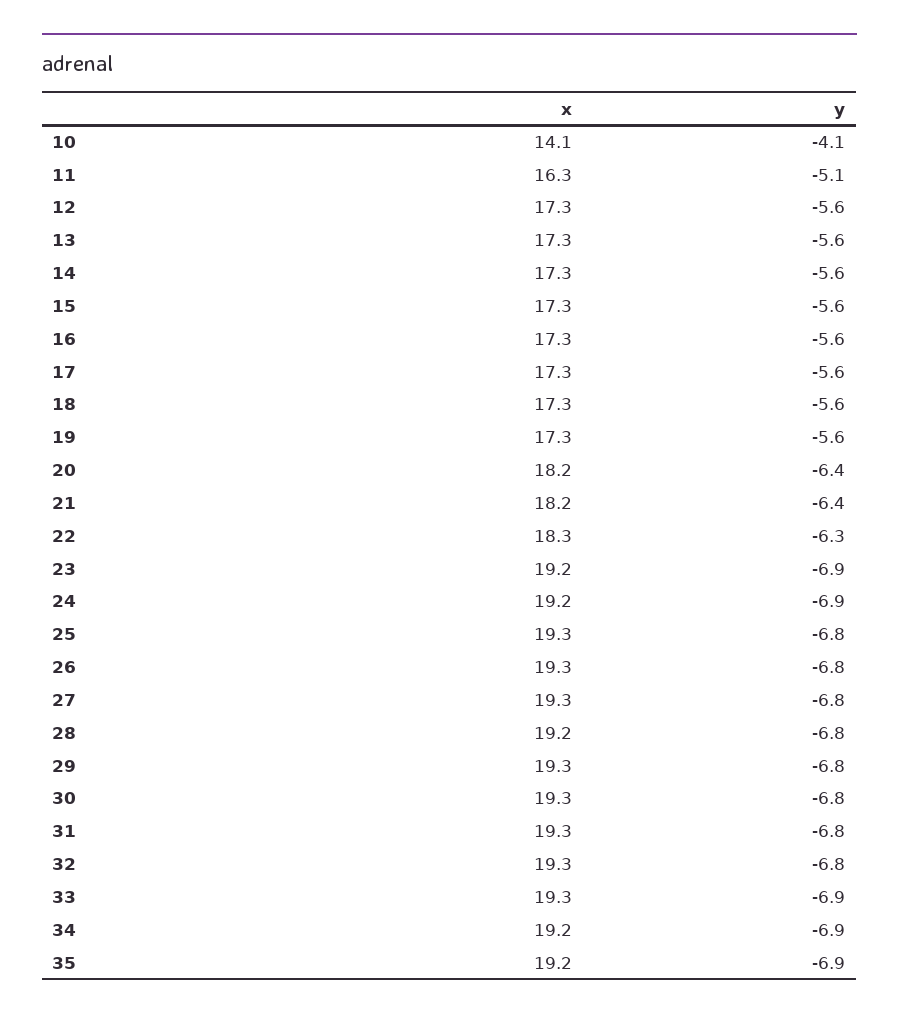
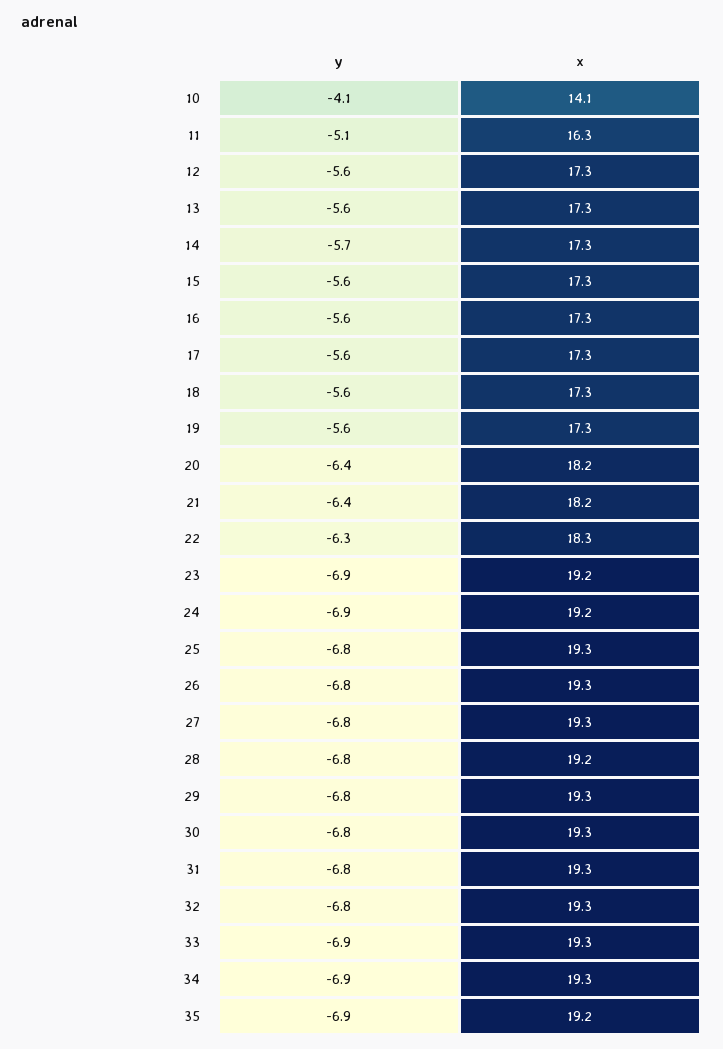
  {
    "x": {
      "10": 14.1,
      "11": 16.3,
      "12": 17.3,
      "13": 17.3,
      "14": 17.3,
      "15": 17.3,
      "16": 17.3,
      "17": 17.3,
      "18": 17.3,
      "19": 17.3,
      "20": 18.2,
      "21": 18.2,
      "22": 18.3,
      "23": 19.2,
      "24": 19.2,
      "25": 19.3,
      "26": 19.3,
      "27": 19.3,
      "28": 19.2,
      "29": 19.3,
      "30": 19.3,
      "31": 19.3,
      "32": 19.3,
      "33": 19.3,
-     "34": 19.2,
+     "34": 19.3,
      "35": 19.2
    },
    "y": {
      "10": -4.1,
      "11": -5.1,
      "12": -5.6,
      "13": -5.6,
-     "14": -5.6,
+     "14": -5.7,
      "15": -5.6,
      "16": -5.6,
      "17": -5.6,
      "18": -5.6,
      "19": -5.6,
      "20": -6.4,
      "21": -6.4,
      "22": -6.3,
      "23": -6.9,
      "24": -6.9,
      "25": -6.8,
      "26": -6.8,
      "27": -6.8,
      "28": -6.8,
      "29": -6.8,
      "30": -6.8,
      "31": -6.8,
      "32": -6.8,
      "33": -6.9,
      "34": -6.9,
      "35": -6.9
    }
  }

